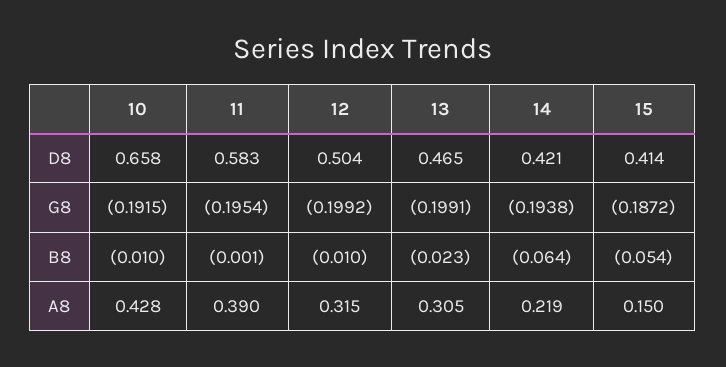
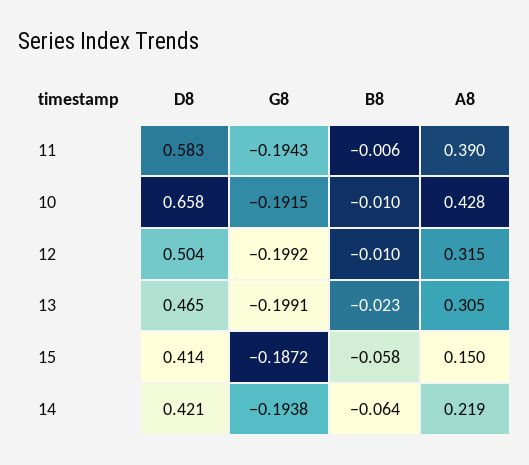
  {
    "10": {
      "D8": 0.658,
      "G8": -0.1915,
      "B8": -0.01,
      "A8": 0.428
    },
    "11": {
      "D8": 0.583,
-     "G8": -0.1954,
+     "G8": -0.1943,
-     "B8": -0.001,
+     "B8": -0.006,
      "A8": 0.39
    },
    "12": {
      "D8": 0.504,
      "G8": -0.1992,
      "B8": -0.01,
      "A8": 0.315
    },
    "13": {
      "D8": 0.465,
      "G8": -0.1991,
      "B8": -0.023,
      "A8": 0.305
    },
    "14": {
      "D8": 0.421,
      "G8": -0.1938,
      "B8": -0.064,
      "A8": 0.219
    },
    "15": {
      "D8": 0.414,
      "G8": -0.1872,
-     "B8": -0.054,
+     "B8": -0.058,
      "A8": 0.15
    }
  }

